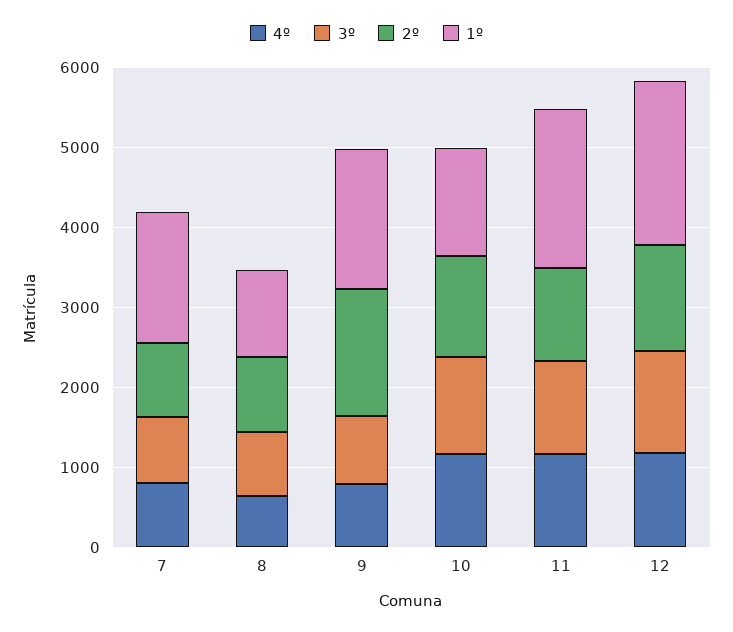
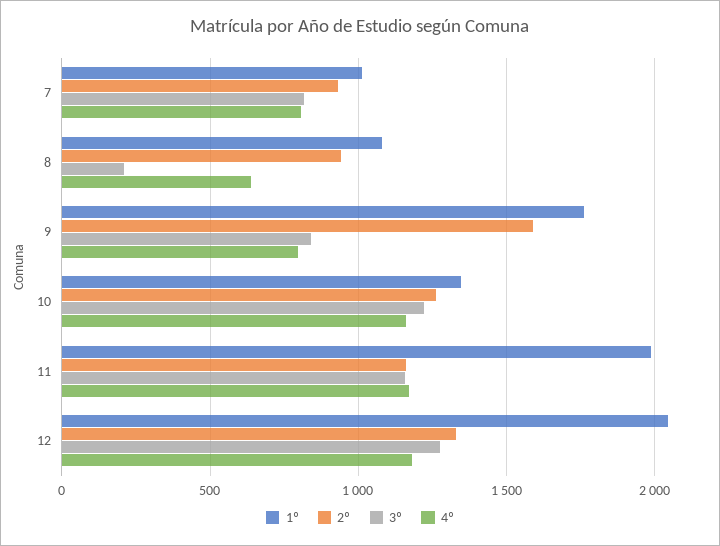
  {
    "4º": {
      "7": 800,
      "8": 650,
      "9": 800,
      "10": 1150,
      "11": 1150,
      "12": 1200
    },
    "3º": {
      "7": 800,
-     "8": 800,
+     "8": 200,
      "9": 850,
      "10": 1200,
      "11": 1150,
      "12": 1250
    },
    "2º": {
      "7": 950,
      "8": 950,
      "9": 1600,
      "10": 1250,
      "11": 1150,
      "12": 1350
    },
    "1º": {
-     "7": 1600,
+     "7": 1000,
      "8": 1100,
      "9": 1750,
      "10": 1350,
      "11": 2000,
      "12": 2050
    }
  }

